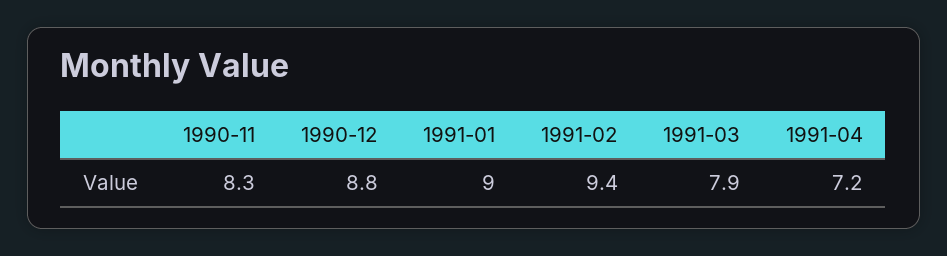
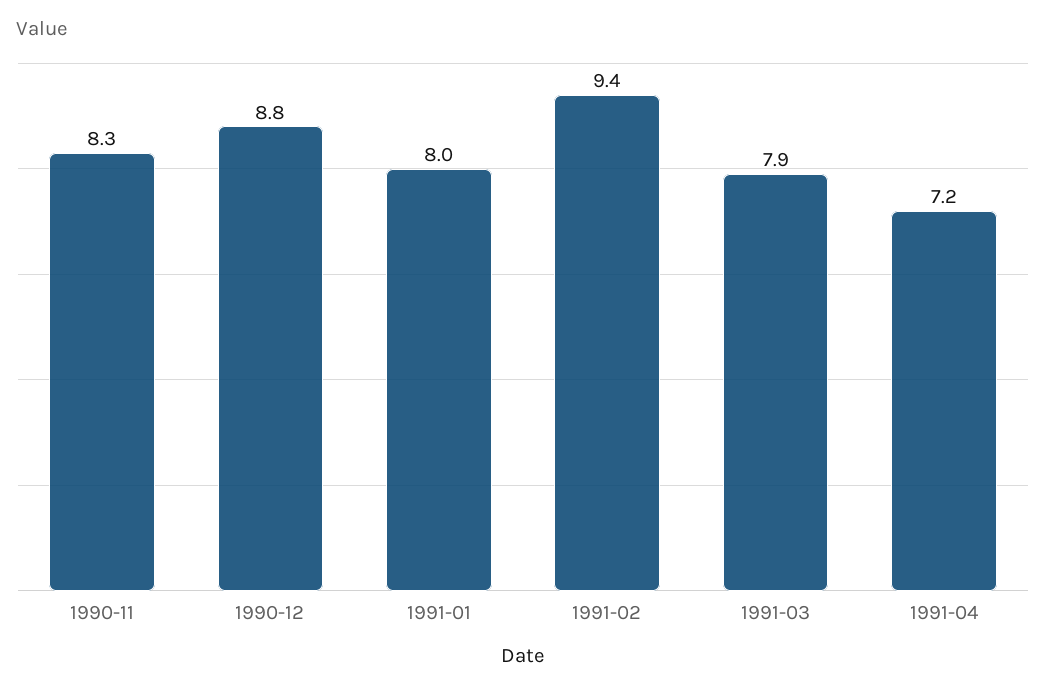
  {
    "1990-11": 8.3,
    "1990-12": 8.8,
-   "1991-01": 9,
+   "1991-01": 8,
    "1991-02": 9.4,
    "1991-03": 7.9,
    "1991-04": 7.2
  }

